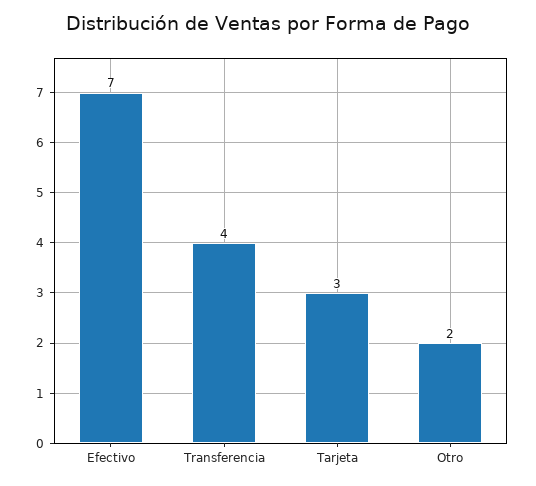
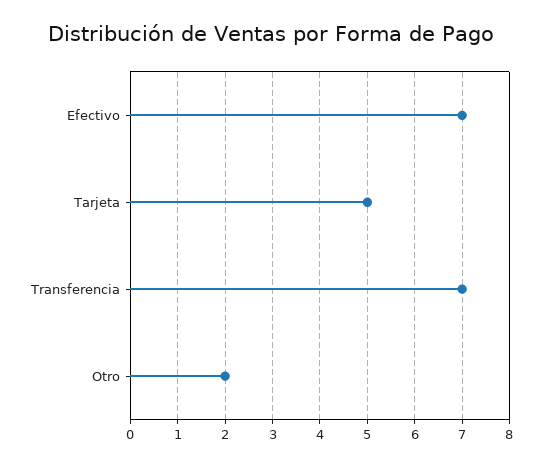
  {
    "Efectivo": 7,
-   "Transferencia": 4,
+   "Transferencia": 7,
-   "Tarjeta": 3,
+   "Tarjeta": 5,
    "Otro": 2
  }

